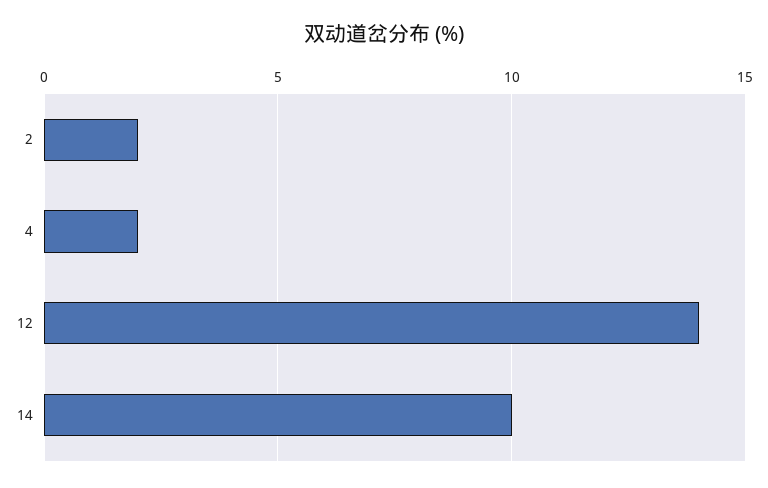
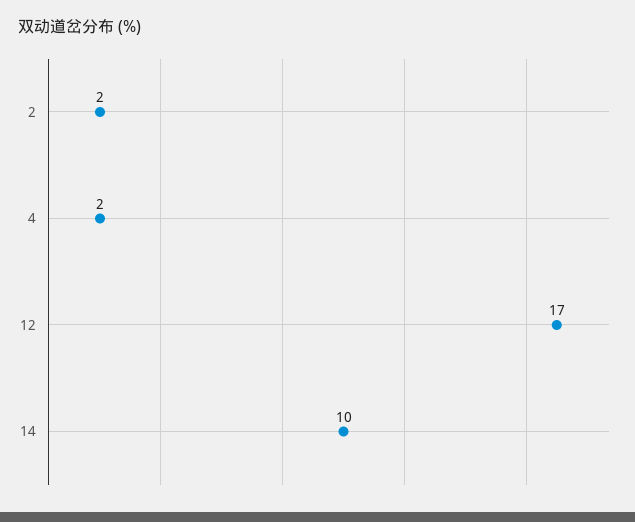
  {
    "2": 2,
    "4": 2,
-   "12": 14,
+   "12": 17,
    "14": 10
  }

